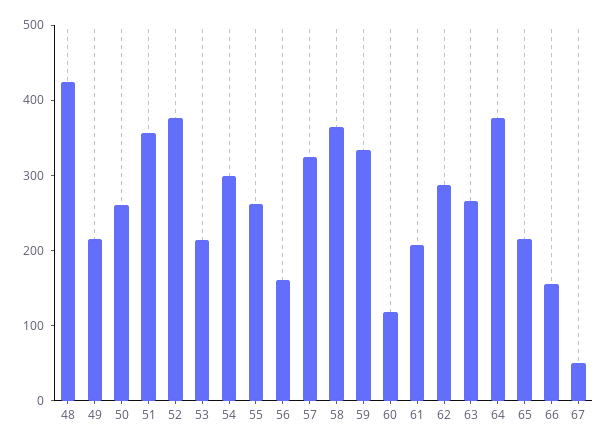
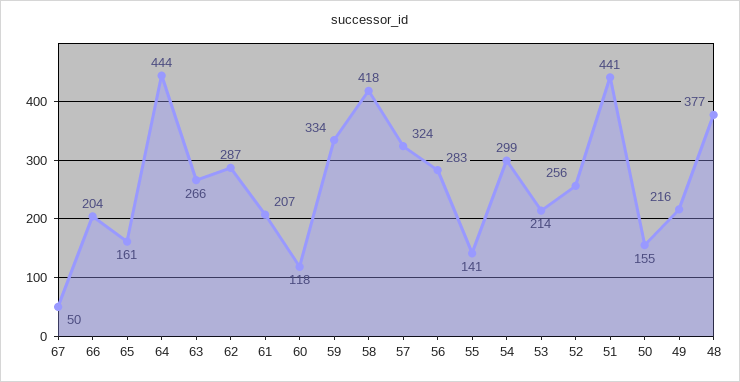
  {
-   "48": 420,
+   "48": 377,
    "49": 216,
-   "50": 260,
+   "50": 155,
-   "51": 360,
+   "51": 441,
-   "52": 380,
+   "52": 256,
    "53": 214,
    "54": 299,
-   "55": 260,
+   "55": 141,
-   "56": 160,
+   "56": 283,
    "57": 324,
-   "58": 360,
+   "58": 418,
    "59": 334,
    "60": 118,
    "61": 207,
    "62": 287,
    "63": 266,
-   "64": 380,
+   "64": 444,
-   "65": 220,
+   "65": 161,
-   "66": 160,
+   "66": 204,
    "67": 50
  }

